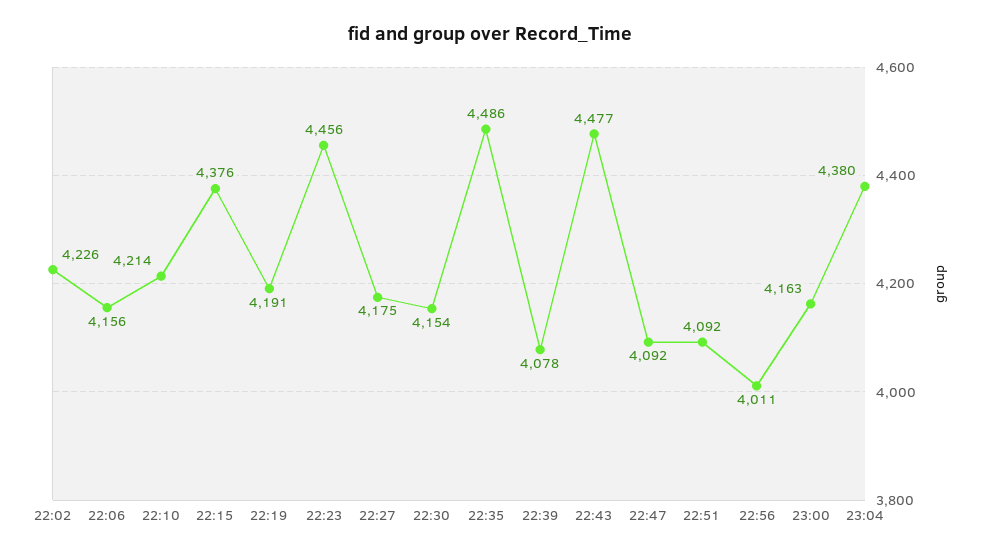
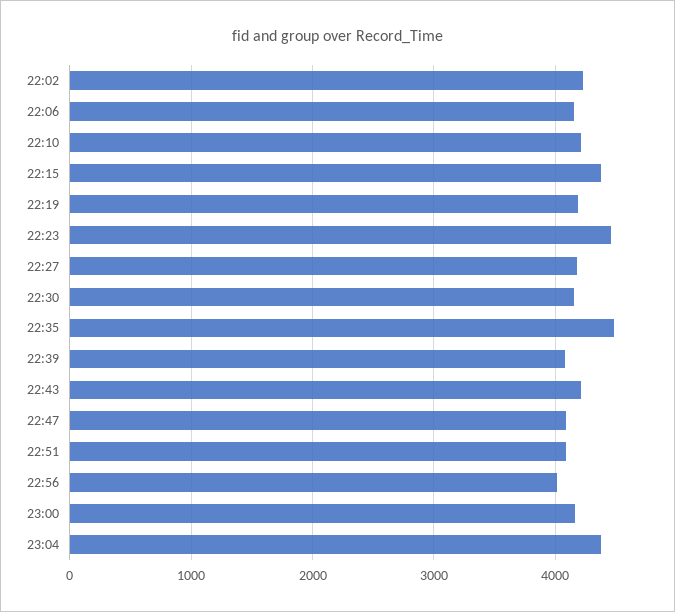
  {
    "22:02": 4226,
    "22:06": 4156,
    "22:10": 4214,
    "22:15": 4376,
    "22:19": 4191,
    "22:23": 4456,
    "22:27": 4175,
    "22:30": 4154,
    "22:35": 4486,
    "22:39": 4078,
-   "22:43": 4477,
+   "22:43": 4200,
    "22:47": 4092,
    "22:51": 4092,
    "22:56": 4011,
    "23:00": 4163,
    "23:04": 4380
  }

